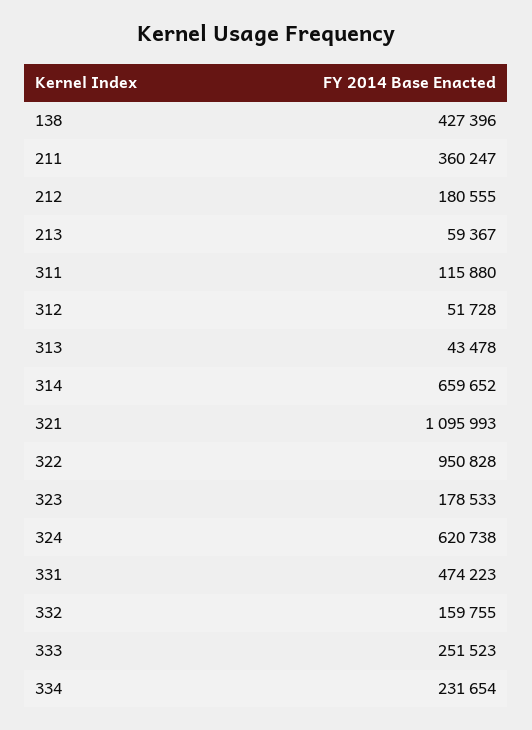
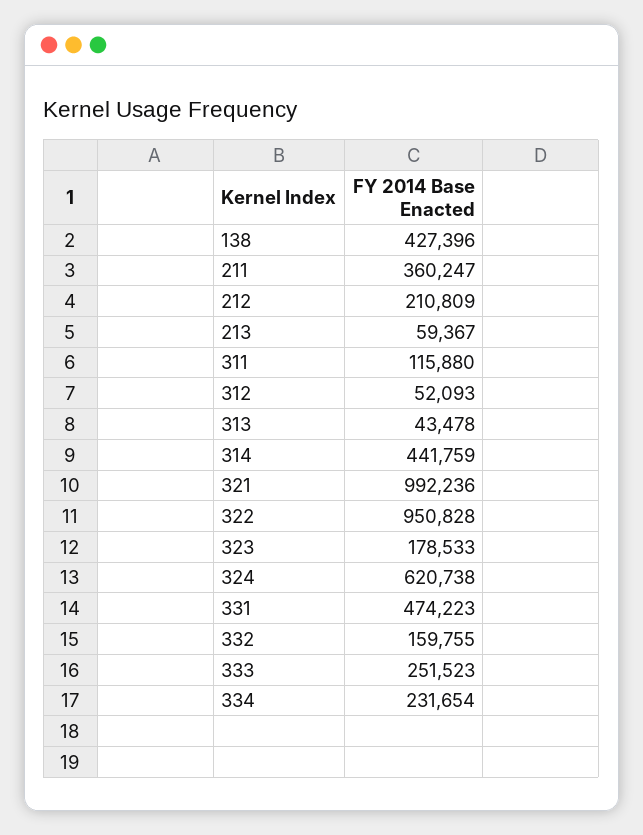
  {
    "138": 427396,
    "211": 360247,
-   "212": 180555,
+   "212": 210809,
    "213": 59367,
    "311": 115880,
-   "312": 51728,
+   "312": 52093,
    "313": 43478,
-   "314": 659652,
+   "314": 441759,
-   "321": 1095993,
+   "321": 992236,
    "322": 950828,
    "323": 178533,
    "324": 620738,
    "331": 474223,
    "332": 159755,
    "333": 251523,
    "334": 231654
  }

